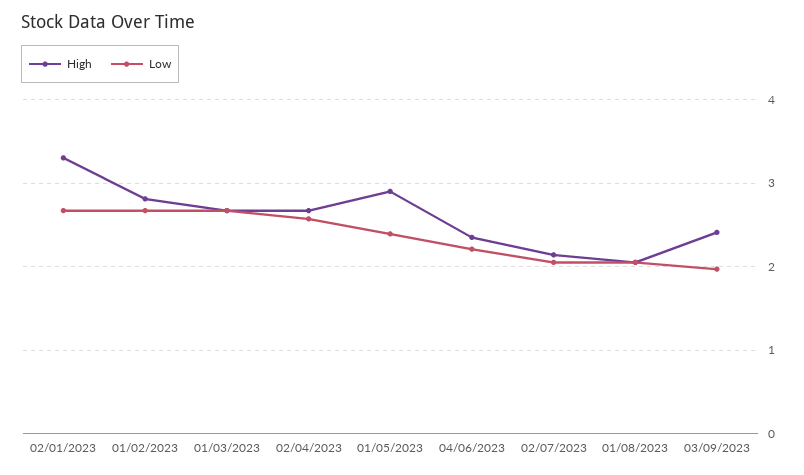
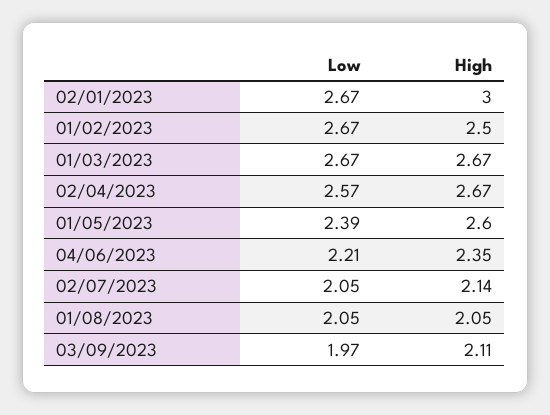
  {
    "High": {
-     "02/01/2023": 3.3,
+     "02/01/2023": 3,
-     "01/02/2023": 2.8,
+     "01/02/2023": 2.5,
      "01/03/2023": 2.67,
      "02/04/2023": 2.67,
-     "01/05/2023": 2.9,
+     "01/05/2023": 2.6,
      "04/06/2023": 2.35,
      "02/07/2023": 2.14,
      "01/08/2023": 2.05,
-     "03/09/2023": 2.4
+     "03/09/2023": 2.11
    },
    "Low": {
      "02/01/2023": 2.67,
      "01/02/2023": 2.67,
      "01/03/2023": 2.67,
      "02/04/2023": 2.57,
      "01/05/2023": 2.39,
      "04/06/2023": 2.21,
      "02/07/2023": 2.05,
      "01/08/2023": 2.05,
      "03/09/2023": 1.97
    }
  }

